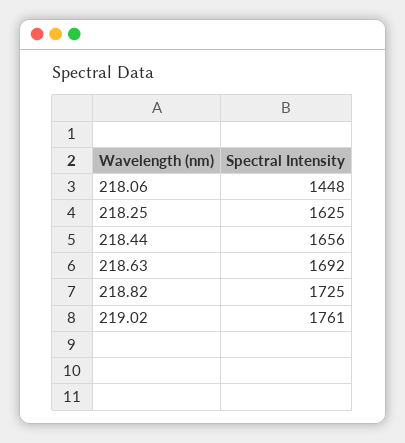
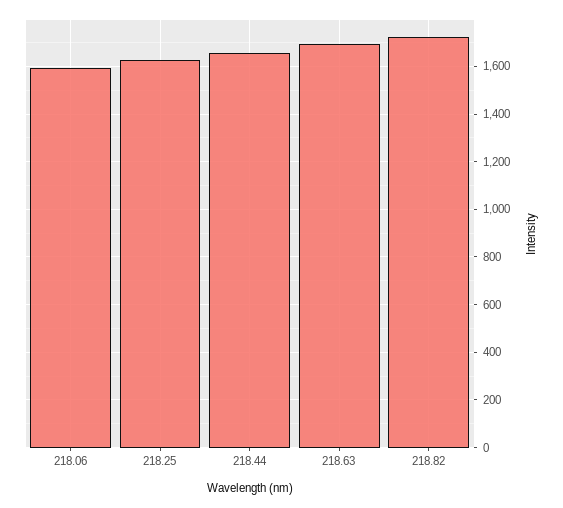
  {
-   "218.06": 1448,
+   "218.06": 1600,
    "218.25": 1625,
    "218.44": 1656,
    "218.63": 1692,
-   "218.82": 1725,
+   "218.82": 1725
-   "219.02": 1761
  }

